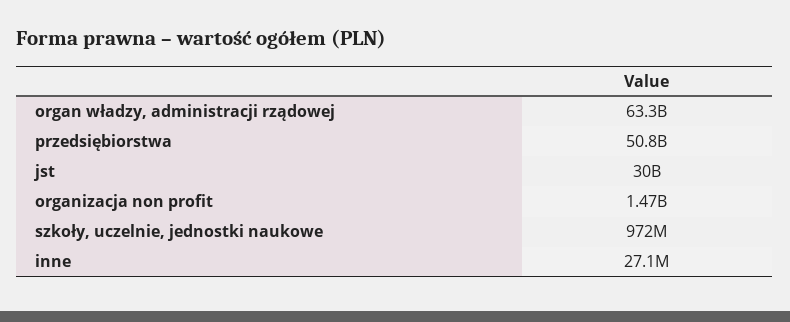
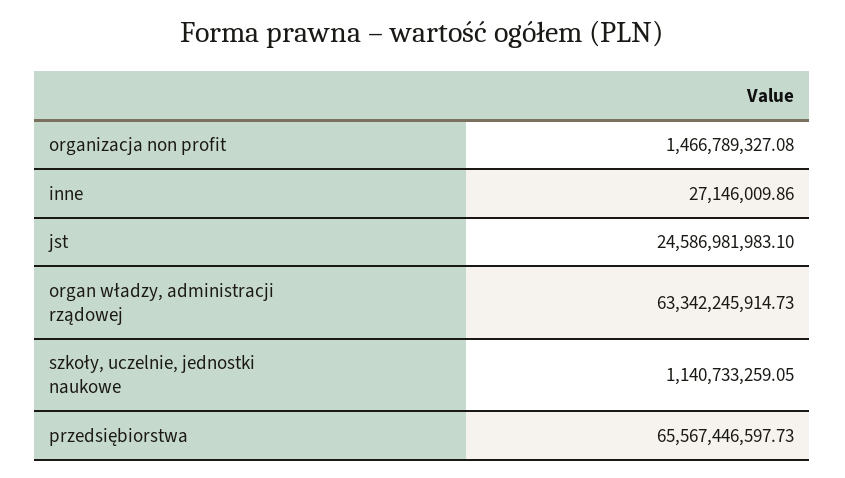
  {
    "organ władzy, administracji rządowej": 63342245914.73,
-   "przedsiębiorstwa": 50800000000,
+   "przedsiębiorstwa": 65567446597.73,
-   "jst": 30000000000,
+   "jst": 24586981983.1,
    "organizacja non profit": 1466789327.08,
-   "szkoły, uczelnie, jednostki naukowe": 972000000,
+   "szkoły, uczelnie, jednostki naukowe": 1140733259.05,
    "inne": 27146009.86
  }

